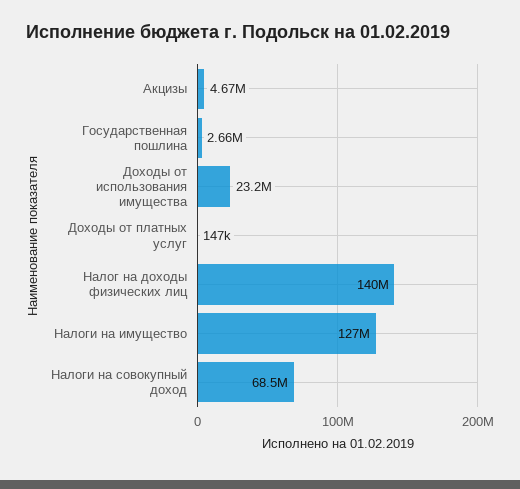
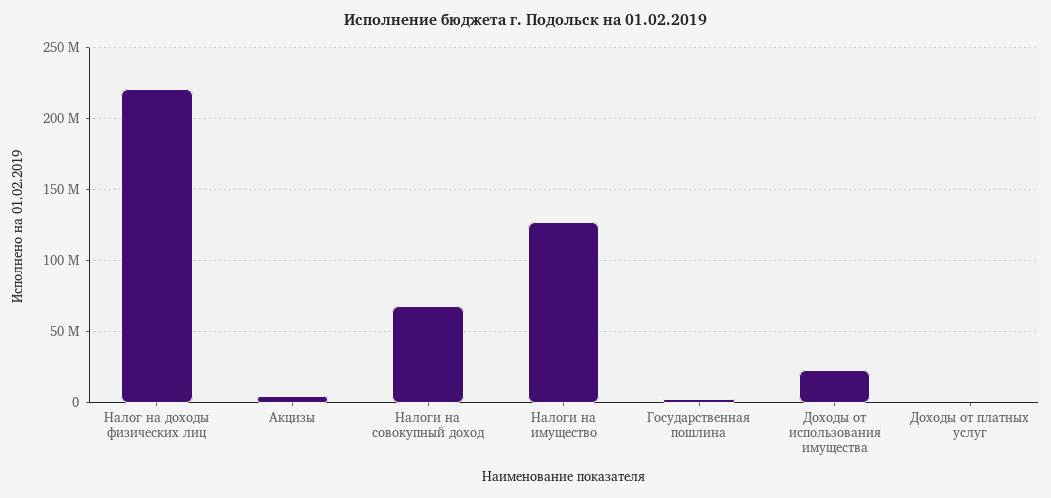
  {
    "Акцизы": 4670000,
    "Государственная пошлина": 2660000,
    "Доходы от использования имущества": 23200000,
    "Доходы от платных услуг": 147000,
-   "Налог на доходы физических лиц": 140000000,
+   "Налог на доходы физических лиц": 220000000,
    "Налоги на имущество": 127000000,
    "Налоги на совокупный доход": 68500000
  }

